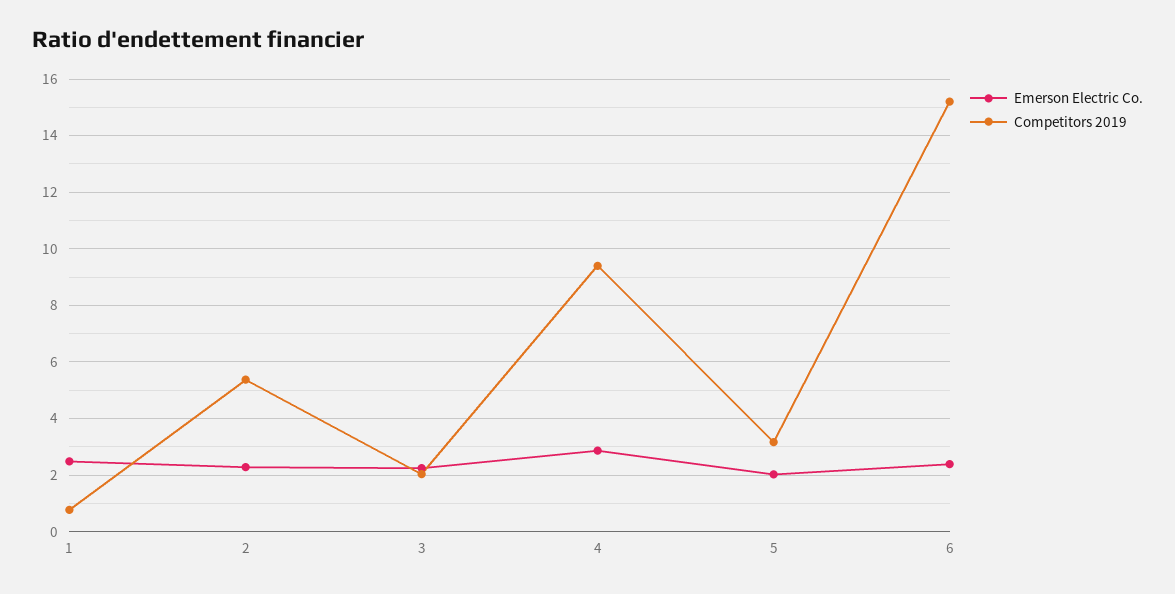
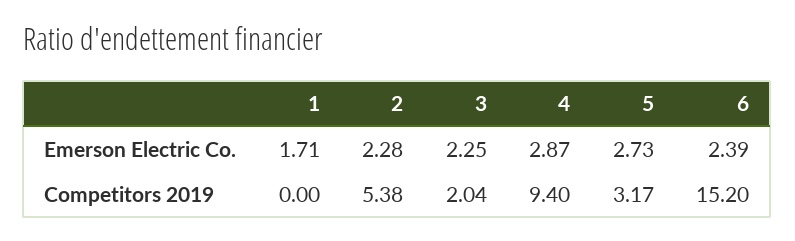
  {
    "Emerson Electric Co.": {
-     "1": 2.5,
+     "1": 1.71,
      "2": 2.28,
      "3": 2.25,
      "4": 2.87,
-     "5": 2,
+     "5": 2.73,
      "6": 2.39
    },
    "Competitors 2019": {
-     "1": 0.75,
+     "1": 0,
      "2": 5.38,
      "3": 2.04,
      "4": 9.4,
      "5": 3.17,
      "6": 15.2
    }
  }

